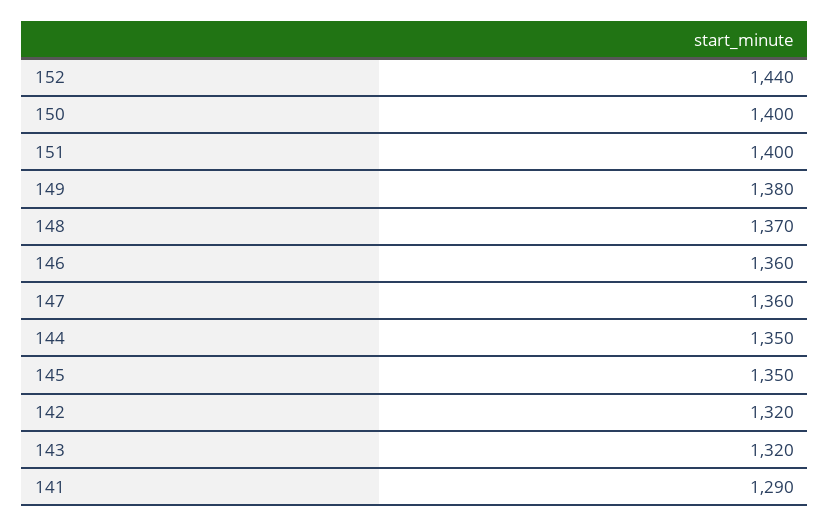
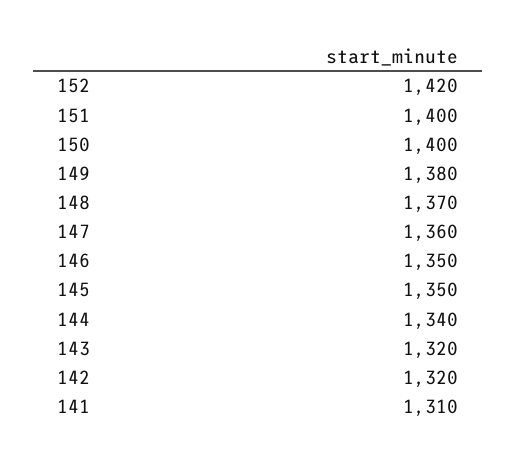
  {
-   "152": 1440,
+   "152": 1420,
    "150": 1400,
    "151": 1400,
    "149": 1380,
    "148": 1370,
-   "146": 1360,
+   "146": 1350,
    "147": 1360,
-   "144": 1350,
+   "144": 1340,
    "145": 1350,
    "142": 1320,
    "143": 1320,
-   "141": 1290
+   "141": 1310
  }

